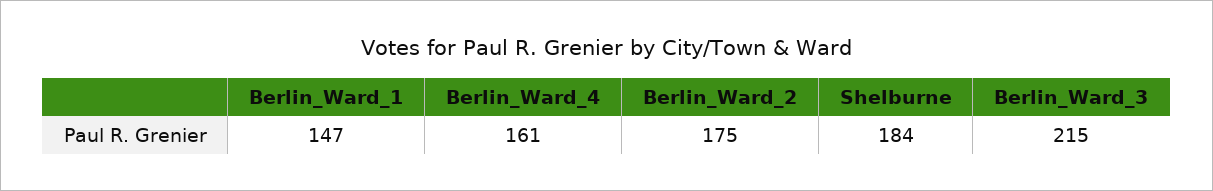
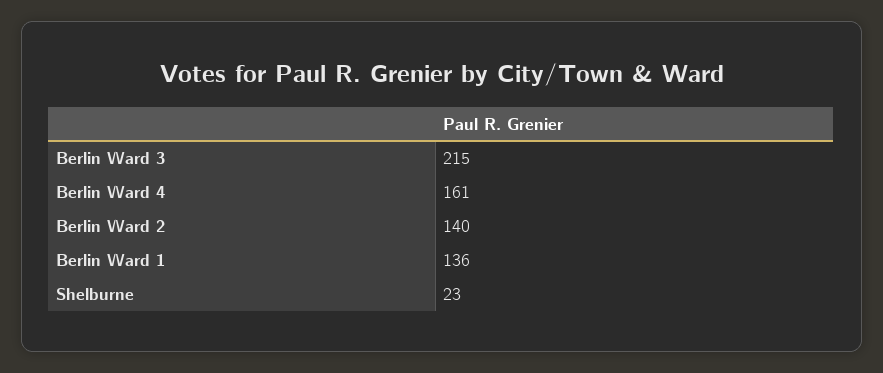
  {
-   "Berlin_Ward_1": 147,
+   "Berlin_Ward_1": 136,
    "Berlin_Ward_4": 161,
-   "Berlin_Ward_2": 175,
+   "Berlin_Ward_2": 140,
-   "Shelburne": 184,
+   "Shelburne": 23,
    "Berlin_Ward_3": 215
  }

